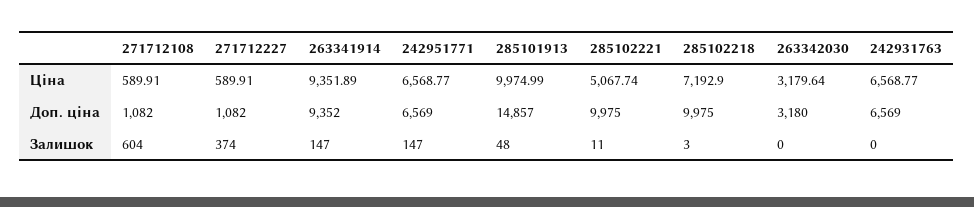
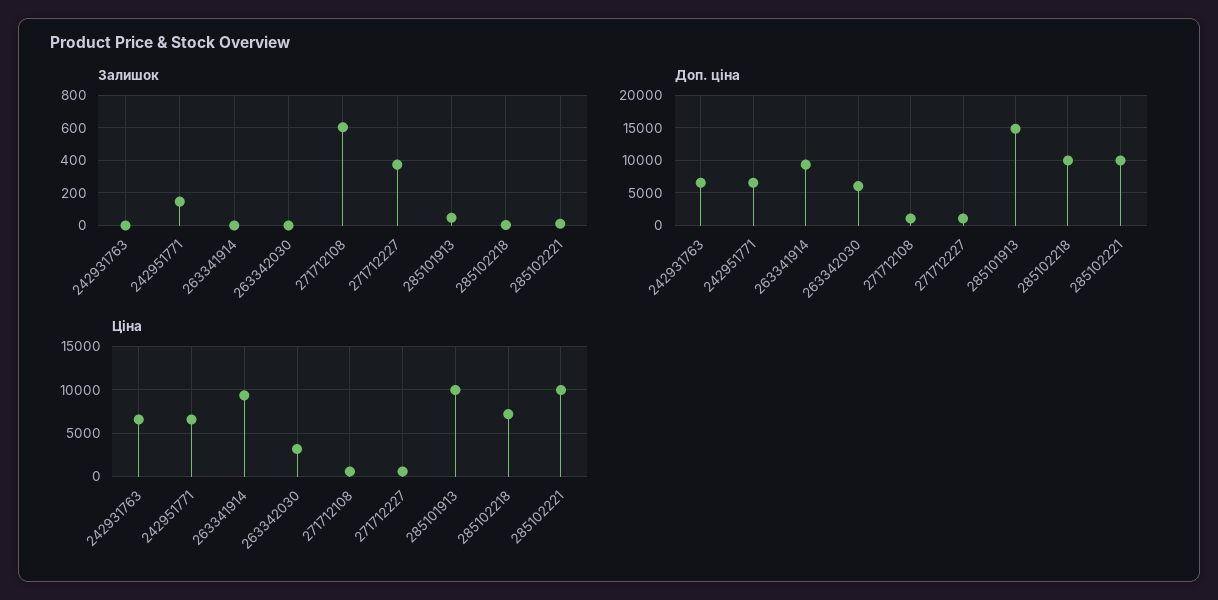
  {
    "Ціна": {
      "271712108": 589.91,
      "271712227": 589.91,
      "263341914": 9351.89,
      "242951771": 6568.77,
      "285101913": 9974.99,
-     "285102221": 5067.74,
+     "285102221": 10000,
      "285102218": 7192.9,
      "263342030": 3179.64,
      "242931763": 6568.77
    },
    "Доп. ціна": {
      "271712108": 1082,
      "271712227": 1082,
      "263341914": 9352,
      "242951771": 6569,
      "285101913": 14857,
      "285102221": 9975,
      "285102218": 9975,
-     "263342030": 3180,
+     "263342030": 6000,
      "242931763": 6569
    },
    "Залишок": {
      "271712108": 604,
      "271712227": 374,
-     "263341914": 147,
+     "263341914": 0,
      "242951771": 147,
      "285101913": 48,
      "285102221": 11,
      "285102218": 3,
      "263342030": 0,
      "242931763": 0
    }
  }

